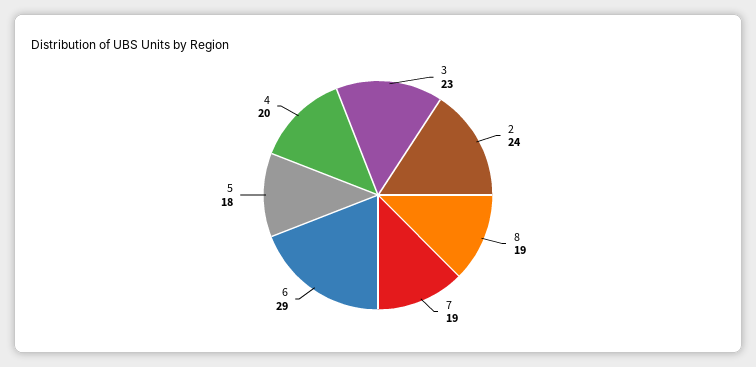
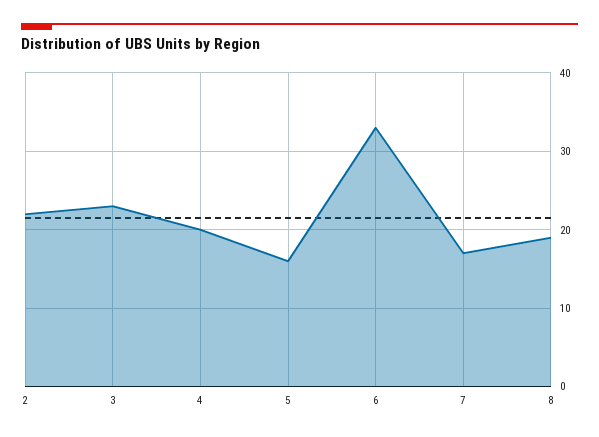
  {
    "3": 23,
-   "2": 24,
+   "2": 22,
    "8": 19,
-   "7": 19,
+   "7": 17,
-   "6": 29,
+   "6": 33,
-   "5": 18,
+   "5": 16,
    "4": 20
  }

